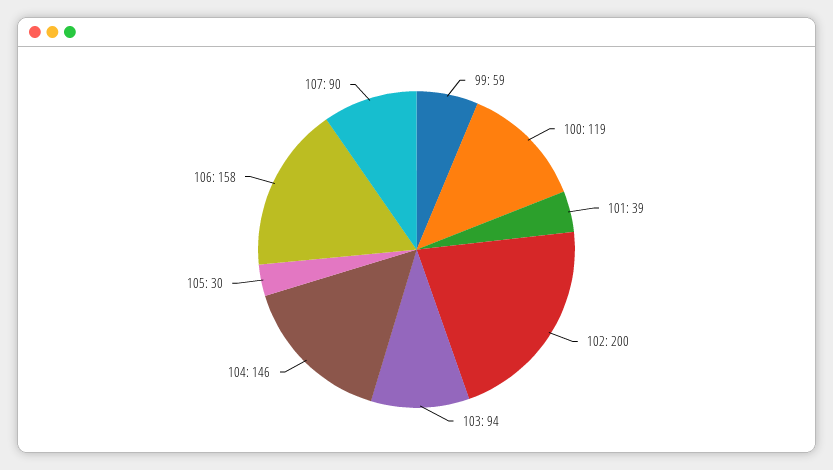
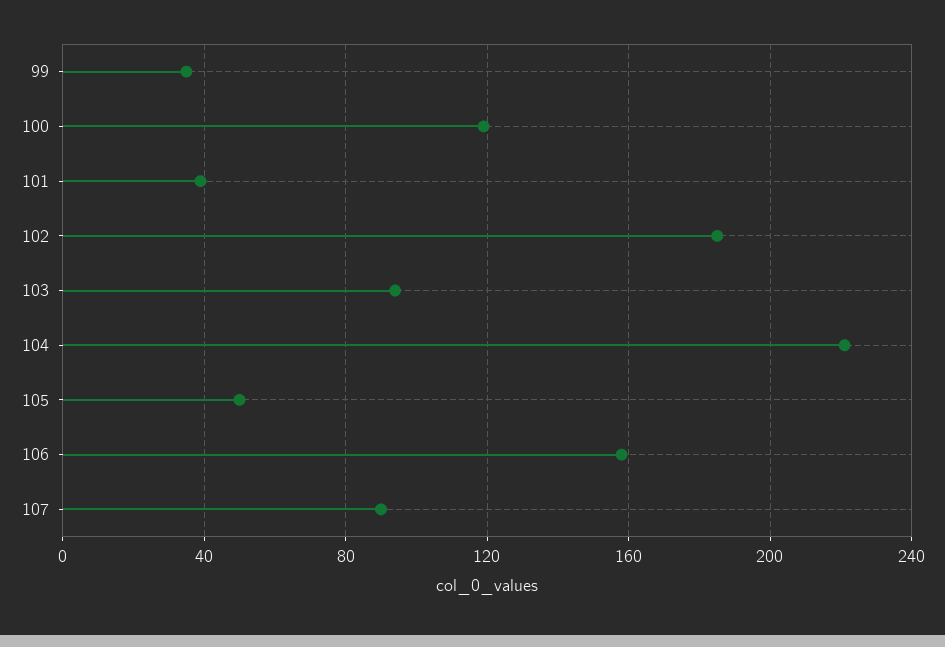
  {
-   "99": 59,
+   "99": 35,
    "100": 119,
    "101": 39,
-   "102": 200,
+   "102": 185,
    "103": 94,
-   "104": 146,
+   "104": 220,
-   "105": 30,
+   "105": 50,
    "106": 158,
    "107": 90
  }

